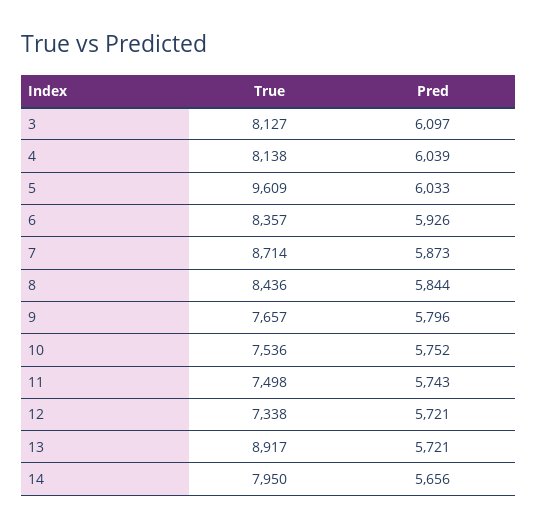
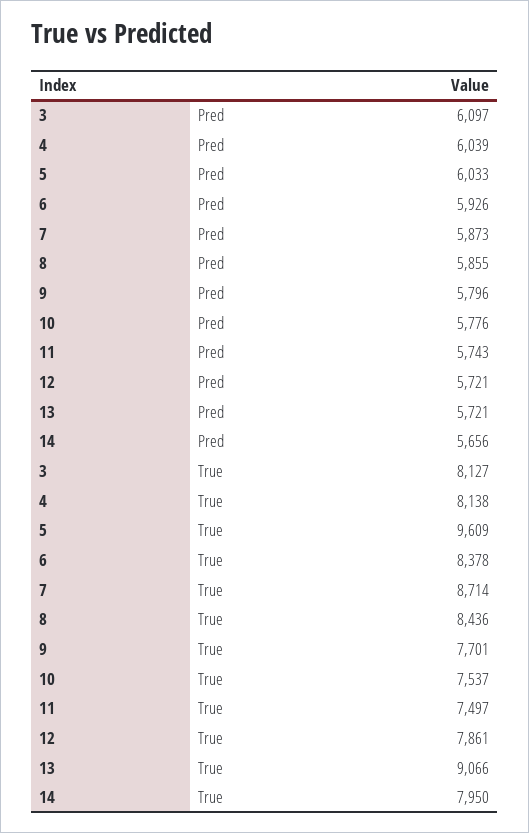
  {
    "True": {
      "3": 8127,
      "4": 8138,
      "5": 9609,
-     "6": 8357,
+     "6": 8378,
      "7": 8714,
      "8": 8436,
-     "9": 7657,
+     "9": 7701,
-     "10": 7536,
+     "10": 7537,
-     "11": 7498,
+     "11": 7497,
-     "12": 7338,
+     "12": 7861,
-     "13": 8917,
+     "13": 9066,
      "14": 7950
    },
    "Pred": {
      "3": 6097,
      "4": 6039,
      "5": 6033,
      "6": 5926,
      "7": 5873,
-     "8": 5844,
+     "8": 5855,
      "9": 5796,
-     "10": 5752,
+     "10": 5776,
      "11": 5743,
      "12": 5721,
      "13": 5721,
      "14": 5656
    }
  }

